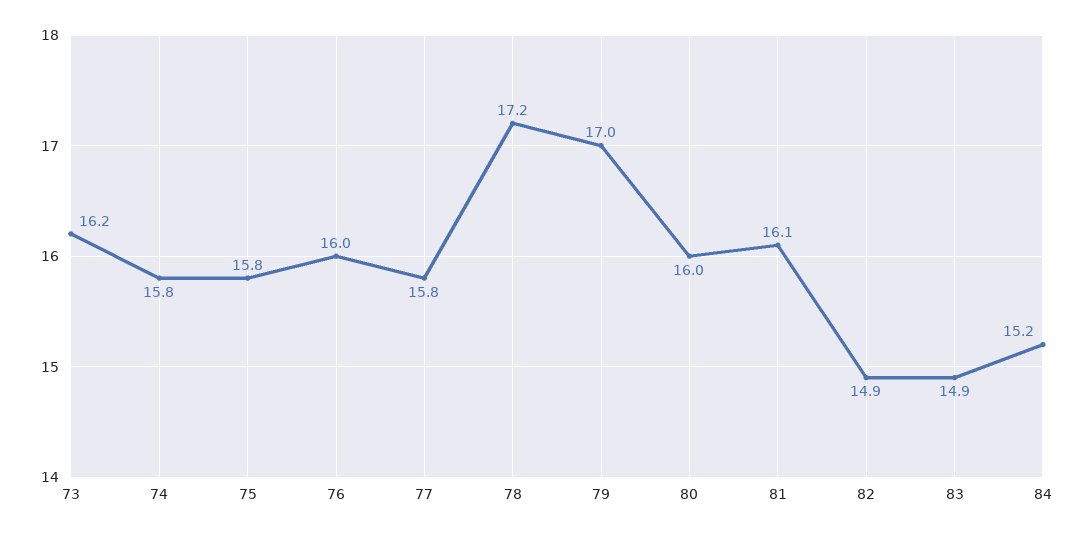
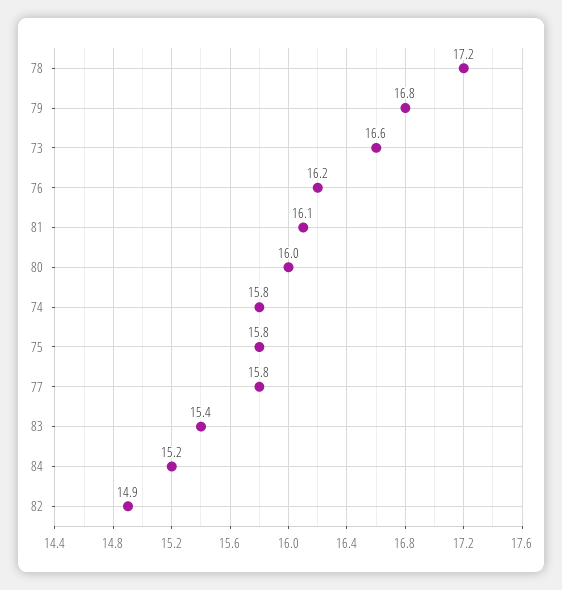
  {
-   "73": 16.2,
+   "73": 16.6,
    "74": 15.8,
    "75": 15.8,
-   "76": 16,
+   "76": 16.2,
    "77": 15.8,
    "78": 17.2,
-   "79": 17,
+   "79": 16.8,
    "80": 16,
    "81": 16.1,
    "82": 14.9,
-   "83": 14.9,
+   "83": 15.4,
    "84": 15.2
  }

